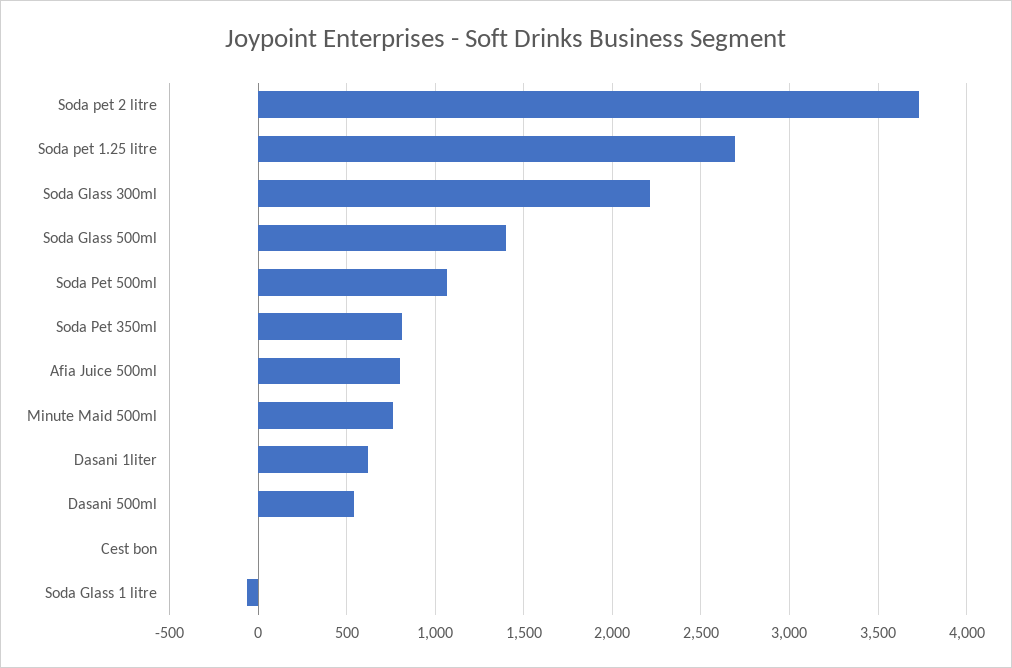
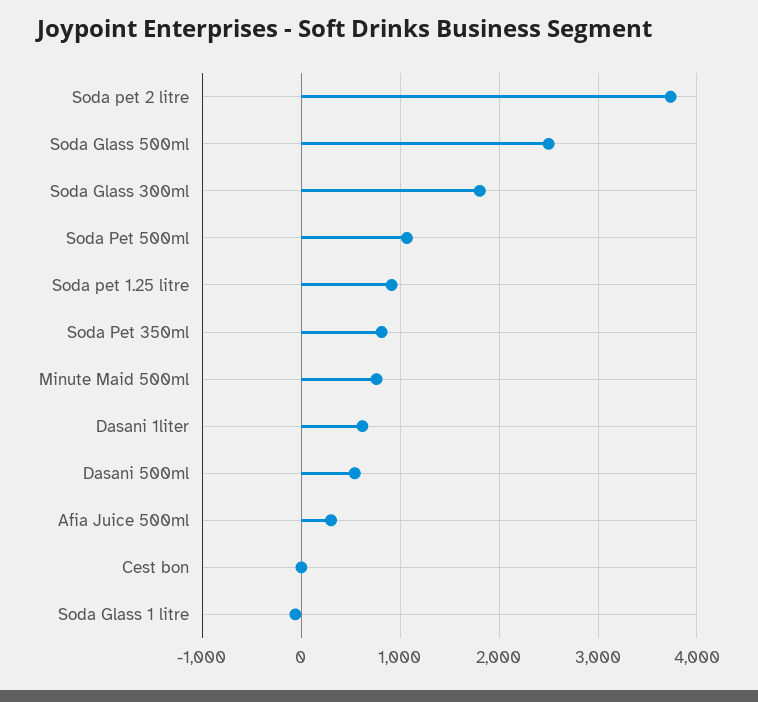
  {
    "Soda pet 2 litre": 3750,
-   "Soda pet 1.25 litre": 2700,
+   "Soda pet 1.25 litre": 900,
-   "Soda Glass 300ml": 2200,
+   "Soda Glass 300ml": 1800,
-   "Soda Glass 500ml": 1400,
+   "Soda Glass 500ml": 2500,
    "Soda Pet 500ml": 1050,
    "Soda Pet 350ml": 800,
-   "Afia Juice 500ml": 800,
+   "Afia Juice 500ml": 300,
    "Minute Maid 500ml": 750,
    "Dasani 1liter": 600,
    "Dasani 500ml": 550,
    "Cest bon": 0,
    "Soda Glass 1 litre": -50
  }

